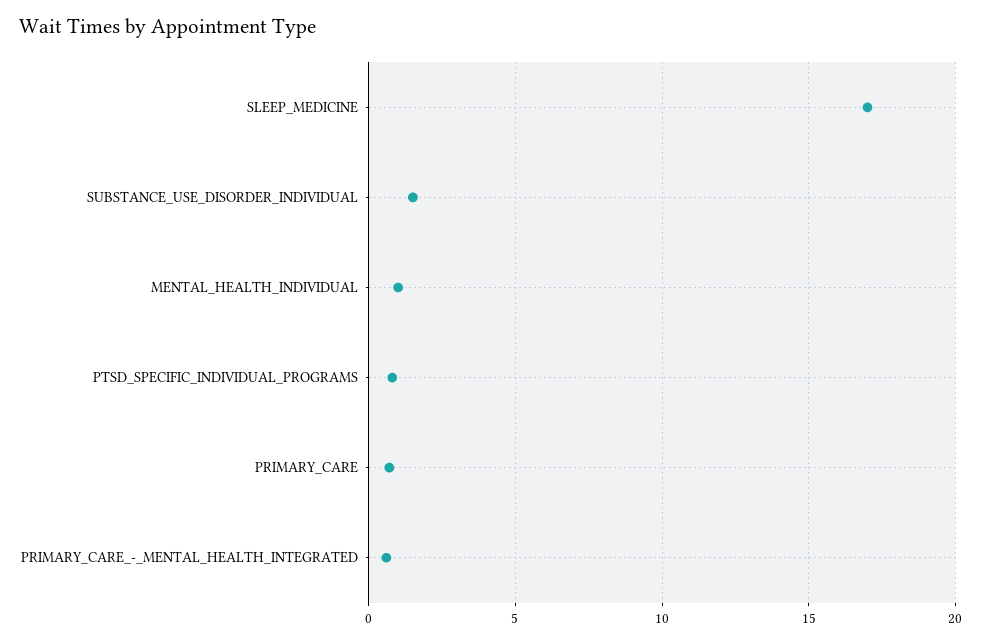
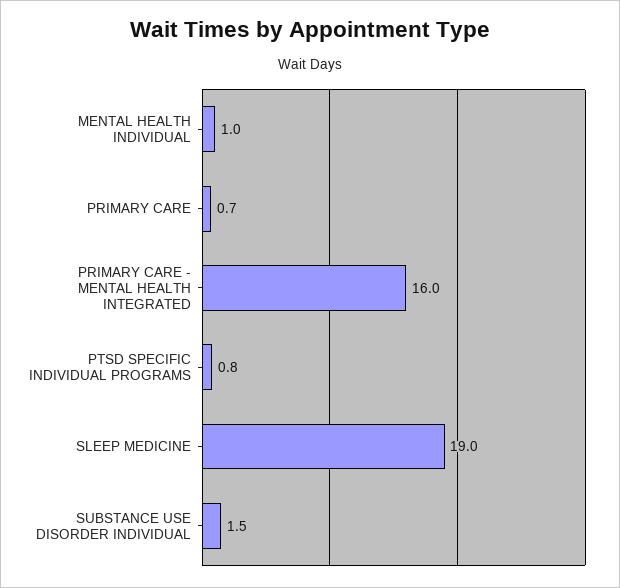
  {
-   "SLEEP_MEDICINE": 17,
+   "SLEEP_MEDICINE": 19,
    "SUBSTANCE_USE_DISORDER_INDIVIDUAL": 1.5,
    "MENTAL_HEALTH_INDIVIDUAL": 1,
    "PTSD_SPECIFIC_INDIVIDUAL_PROGRAMS": 0.8,
    "PRIMARY_CARE": 0.7,
-   "PRIMARY_CARE_-_MENTAL_HEALTH_INTEGRATED": 0.5
+   "PRIMARY_CARE_-_MENTAL_HEALTH_INTEGRATED": 16
  }

